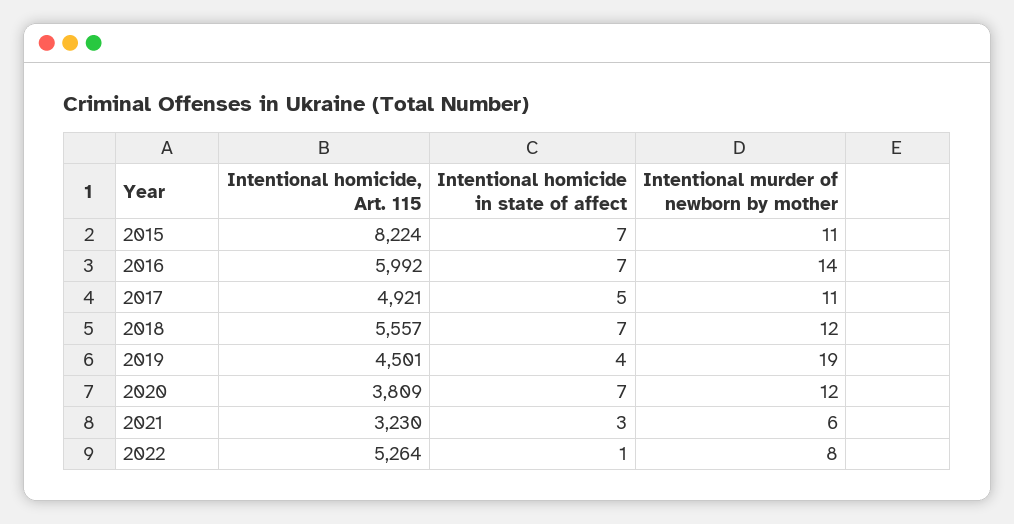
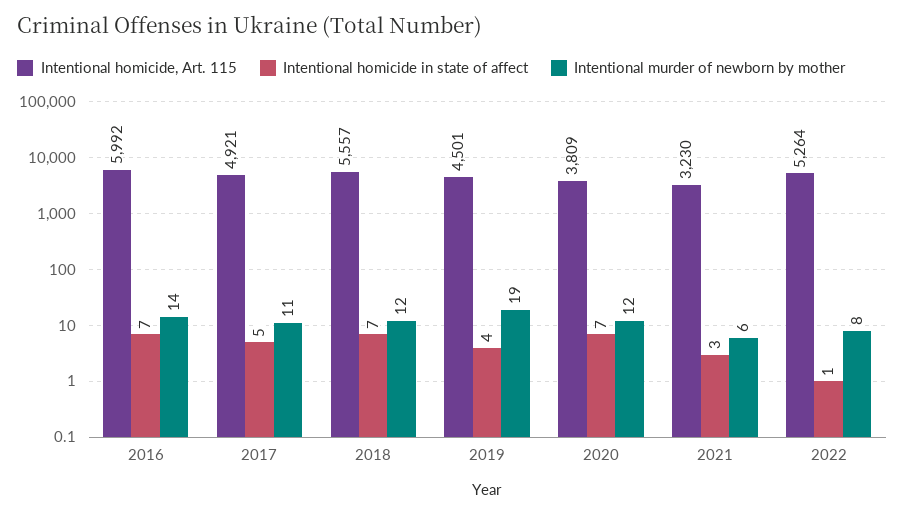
  {
    "Intentional homicide, Art. 115": {
-     "2015": 8224,
      "2016": 5992,
      "2017": 4921,
      "2018": 5557,
      "2019": 4501,
      "2020": 3809,
      "2021": 3230,
      "2022": 5264
    },
    "Intentional homicide in state of affect": {
-     "2015": 7,
      "2016": 7,
      "2017": 5,
      "2018": 7,
      "2019": 4,
      "2020": 7,
      "2021": 3,
      "2022": 1
    },
    "Intentional murder of newborn by mother": {
-     "2015": 11,
      "2016": 14,
      "2017": 11,
      "2018": 12,
      "2019": 19,
      "2020": 12,
      "2021": 6,
      "2022": 8
    }
  }

